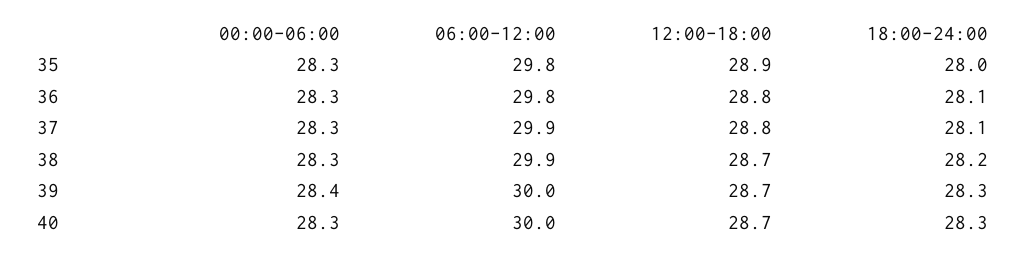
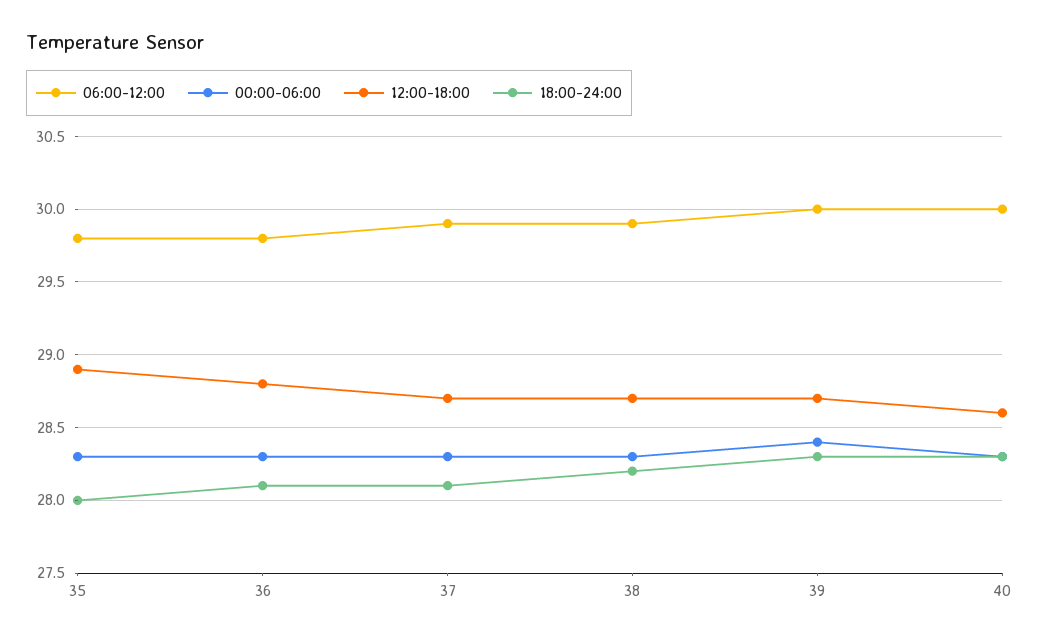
  {
    "00:00-06:00": {
      "35": 28.3,
      "36": 28.3,
      "37": 28.3,
      "38": 28.3,
      "39": 28.4,
      "40": 28.3
    },
    "06:00-12:00": {
      "35": 29.8,
      "36": 29.8,
      "37": 29.9,
      "38": 29.9,
      "39": 30,
      "40": 30
    },
    "12:00-18:00": {
      "35": 28.9,
      "36": 28.8,
-     "37": 28.8,
+     "37": 28.7,
      "38": 28.7,
      "39": 28.7,
-     "40": 28.7
+     "40": 28.6
    },
    "18:00-24:00": {
      "35": 28,
      "36": 28.1,
      "37": 28.1,
      "38": 28.2,
      "39": 28.3,
      "40": 28.3
    }
  }

